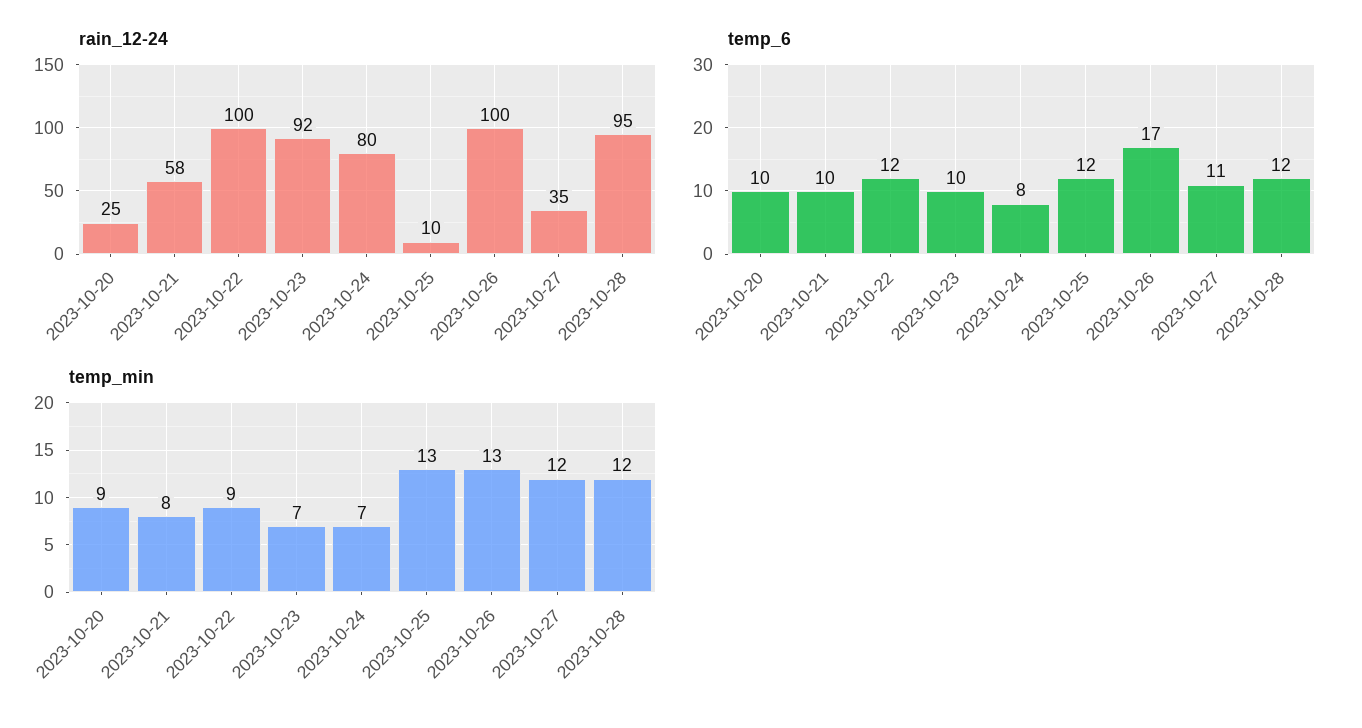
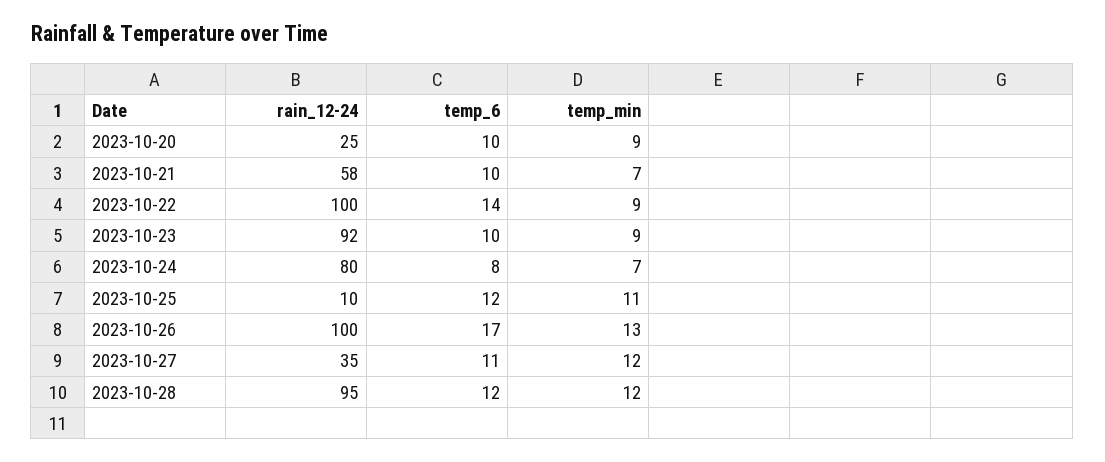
  {
    "rain_12-24": {
      "2023-10-20": 25,
      "2023-10-21": 58,
      "2023-10-22": 100,
      "2023-10-23": 92,
      "2023-10-24": 80,
      "2023-10-25": 10,
      "2023-10-26": 100,
      "2023-10-27": 35,
      "2023-10-28": 95
    },
    "temp_6": {
      "2023-10-20": 10,
      "2023-10-21": 10,
-     "2023-10-22": 12,
+     "2023-10-22": 14,
      "2023-10-23": 10,
      "2023-10-24": 8,
      "2023-10-25": 12,
      "2023-10-26": 17,
      "2023-10-27": 11,
      "2023-10-28": 12
    },
    "temp_min": {
      "2023-10-20": 9,
-     "2023-10-21": 8,
+     "2023-10-21": 7,
      "2023-10-22": 9,
-     "2023-10-23": 7,
+     "2023-10-23": 9,
      "2023-10-24": 7,
-     "2023-10-25": 13,
+     "2023-10-25": 11,
      "2023-10-26": 13,
      "2023-10-27": 12,
      "2023-10-28": 12
    }
  }

